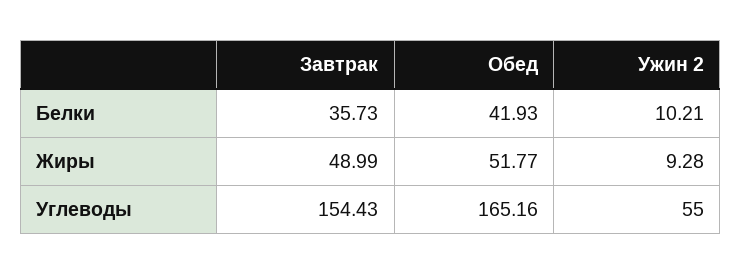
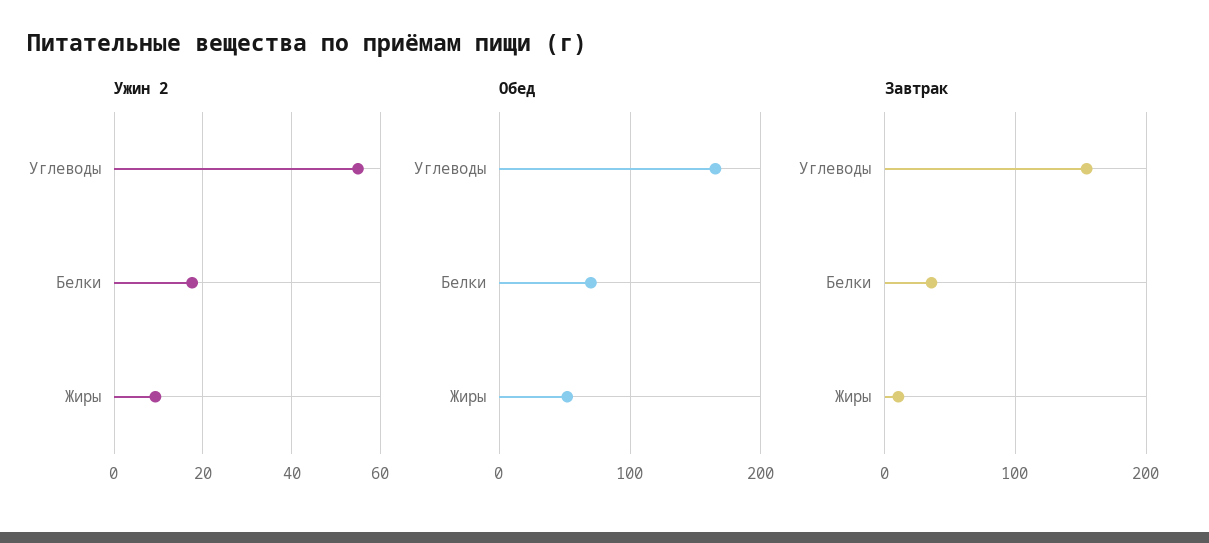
  {
    "Завтрак": {
      "Белки": 35.73,
-     "Жиры": 48.99,
+     "Жиры": 10,
      "Углеводы": 154.43
    },
    "Обед": {
-     "Белки": 41.93,
+     "Белки": 70,
      "Жиры": 51.77,
      "Углеводы": 165.16
    },
    "Ужин 2": {
-     "Белки": 10.21,
+     "Белки": 18,
      "Жиры": 9.28,
      "Углеводы": 55
    }
  }

